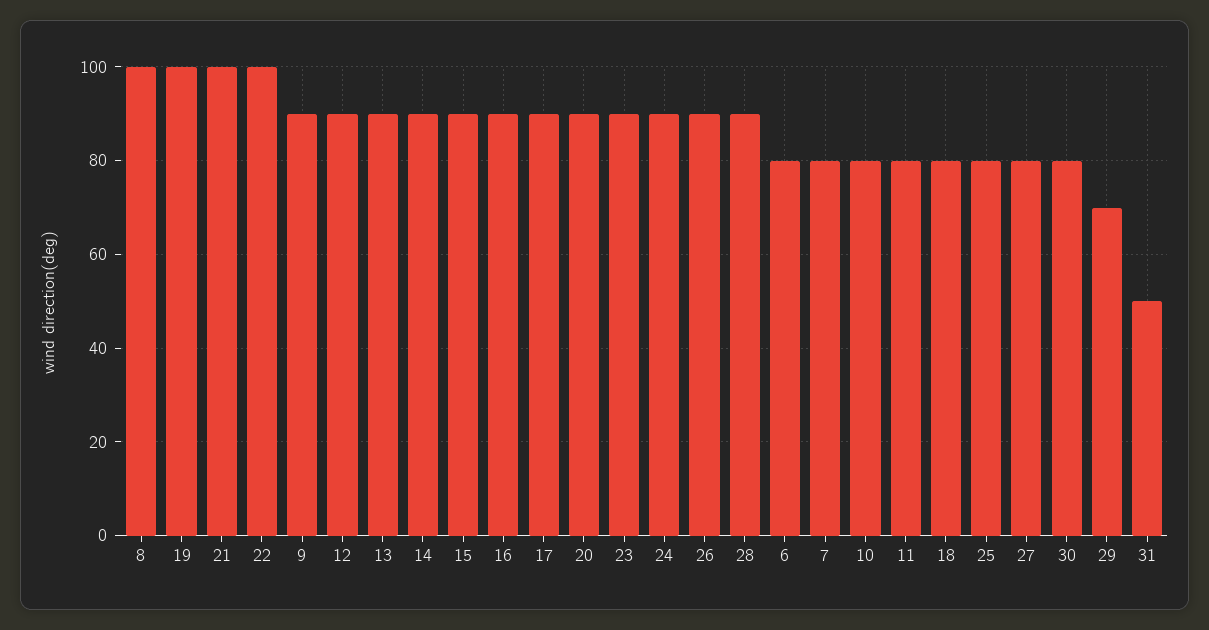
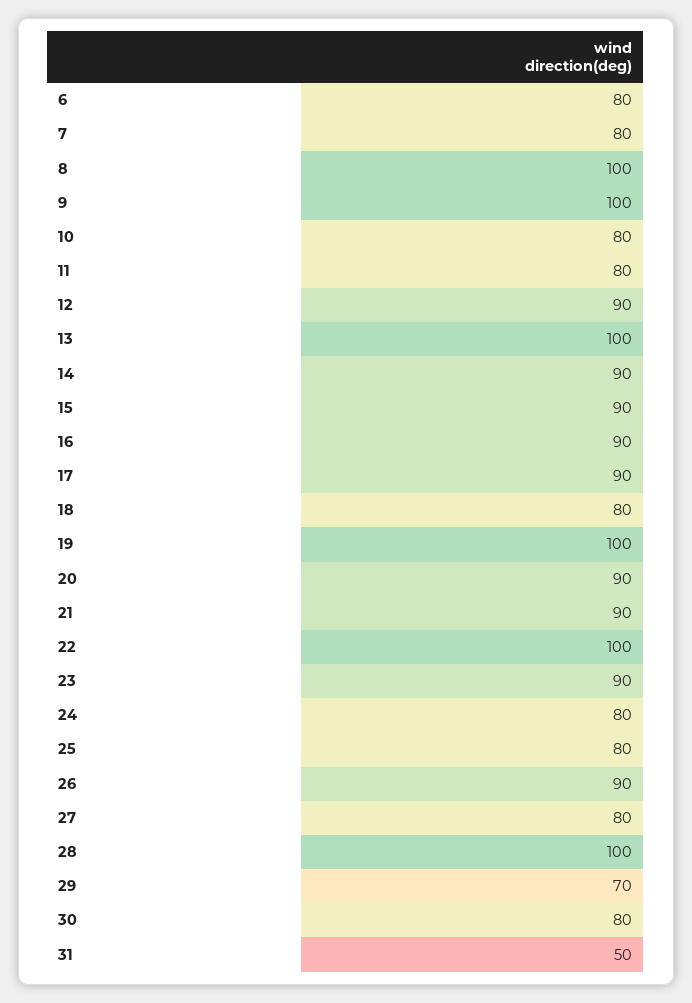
  {
    "8": 100,
    "19": 100,
-   "21": 100,
+   "21": 90,
    "22": 100,
-   "9": 90,
+   "9": 100,
    "12": 90,
-   "13": 90,
+   "13": 100,
    "14": 90,
    "15": 90,
    "16": 90,
    "17": 90,
    "20": 90,
    "23": 90,
-   "24": 90,
+   "24": 80,
    "26": 90,
-   "28": 90,
+   "28": 100,
    "6": 80,
    "7": 80,
    "10": 80,
    "11": 80,
    "18": 80,
    "25": 80,
    "27": 80,
    "30": 80,
    "29": 70,
    "31": 50
  }

